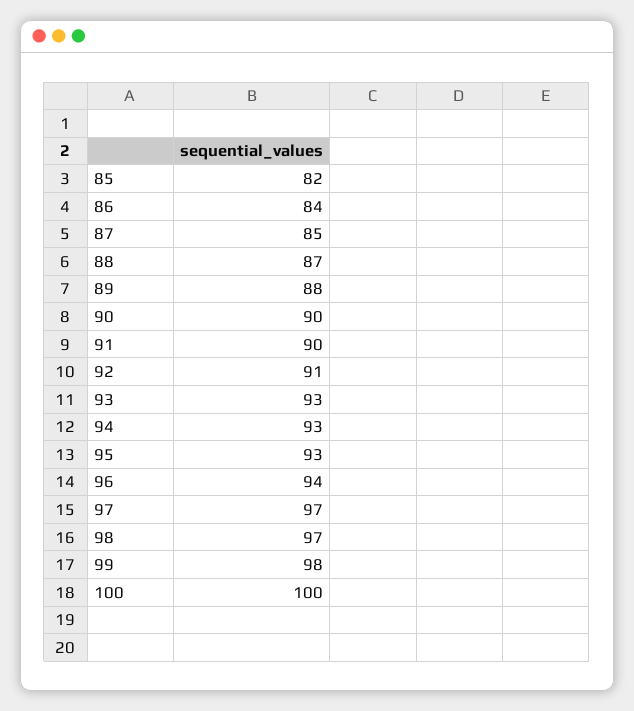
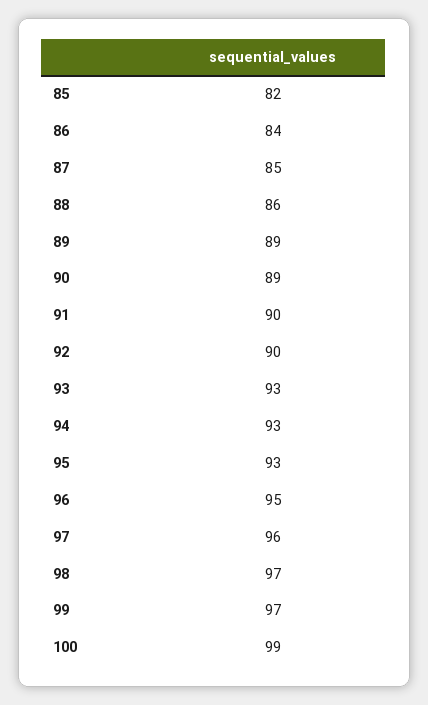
  {
    "85": 82,
    "86": 84,
    "87": 85,
-   "88": 87,
+   "88": 86,
-   "89": 88,
+   "89": 89,
-   "90": 90,
+   "90": 89,
    "91": 90,
-   "92": 91,
+   "92": 90,
    "93": 93,
    "94": 93,
    "95": 93,
-   "96": 94,
+   "96": 95,
-   "97": 97,
+   "97": 96,
    "98": 97,
-   "99": 98,
+   "99": 97,
-   "100": 100
+   "100": 99
  }

